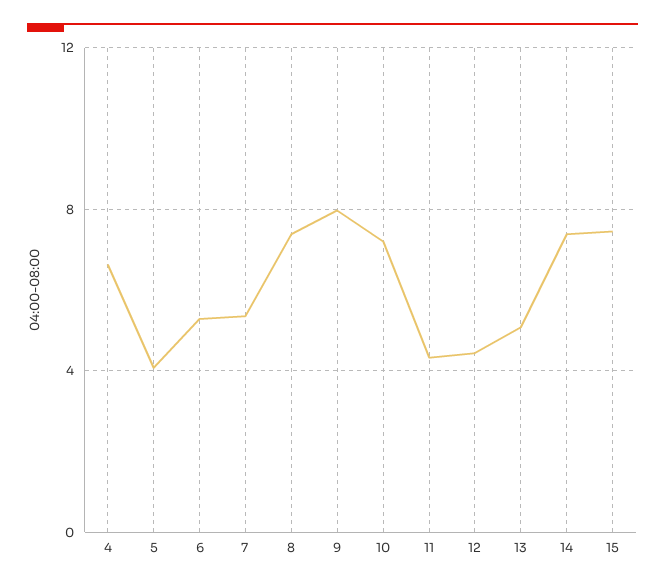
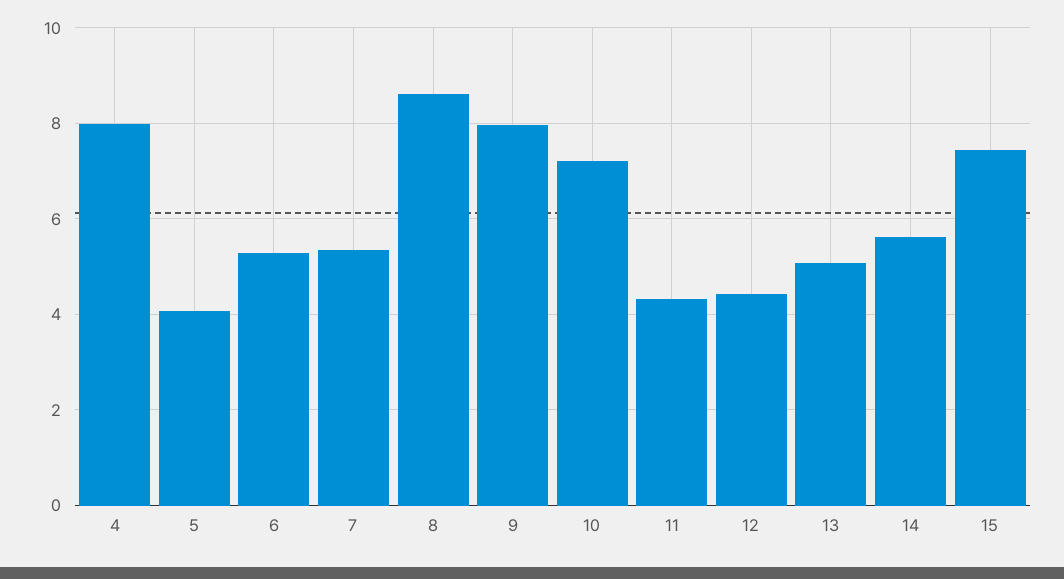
  {
-   "4": 6.5,
+   "4": 8,
    "5": 4,
    "6": 5.2,
    "7": 5.4,
-   "8": 7.5,
+   "8": 8.6,
    "9": 8,
    "10": 7.2,
    "11": 4.4,
    "12": 4.4,
    "13": 5,
-   "14": 7.5,
+   "14": 5.6,
    "15": 7.4
  }

